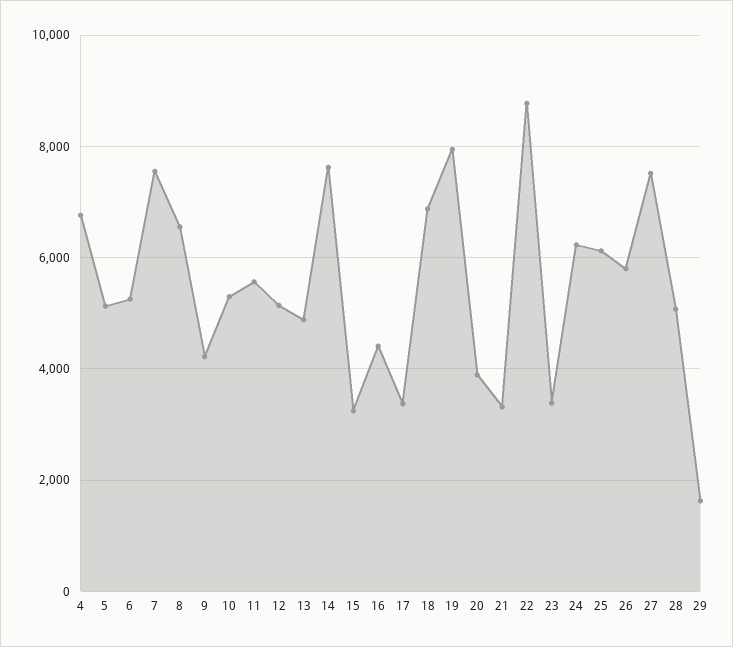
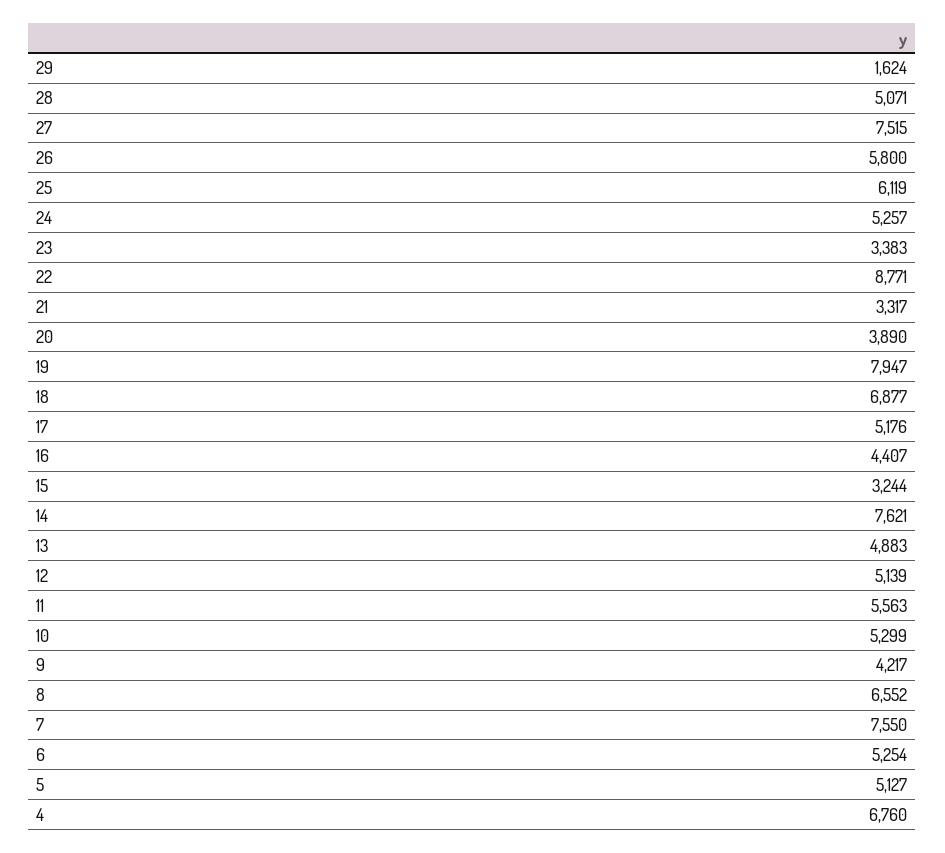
  {
    "4": 6760,
    "5": 5127,
    "6": 5254,
    "7": 7550,
    "8": 6552,
    "9": 4217,
    "10": 5299,
    "11": 5563,
    "12": 5139,
    "13": 4883,
    "14": 7621,
    "15": 3244,
    "16": 4407,
-   "17": 3400,
+   "17": 5176,
    "18": 6877,
    "19": 7947,
    "20": 3890,
    "21": 3317,
    "22": 8771,
    "23": 3383,
-   "24": 6200,
+   "24": 5257,
    "25": 6119,
    "26": 5800,
    "27": 7515,
    "28": 5071,
    "29": 1624
  }

